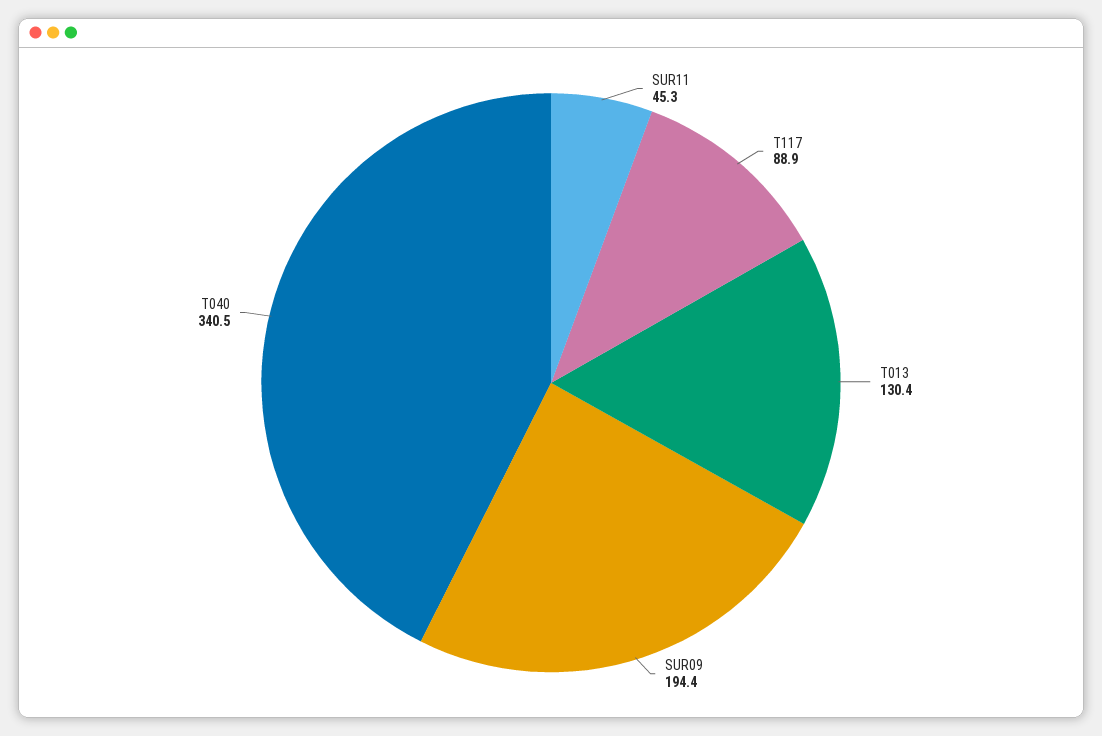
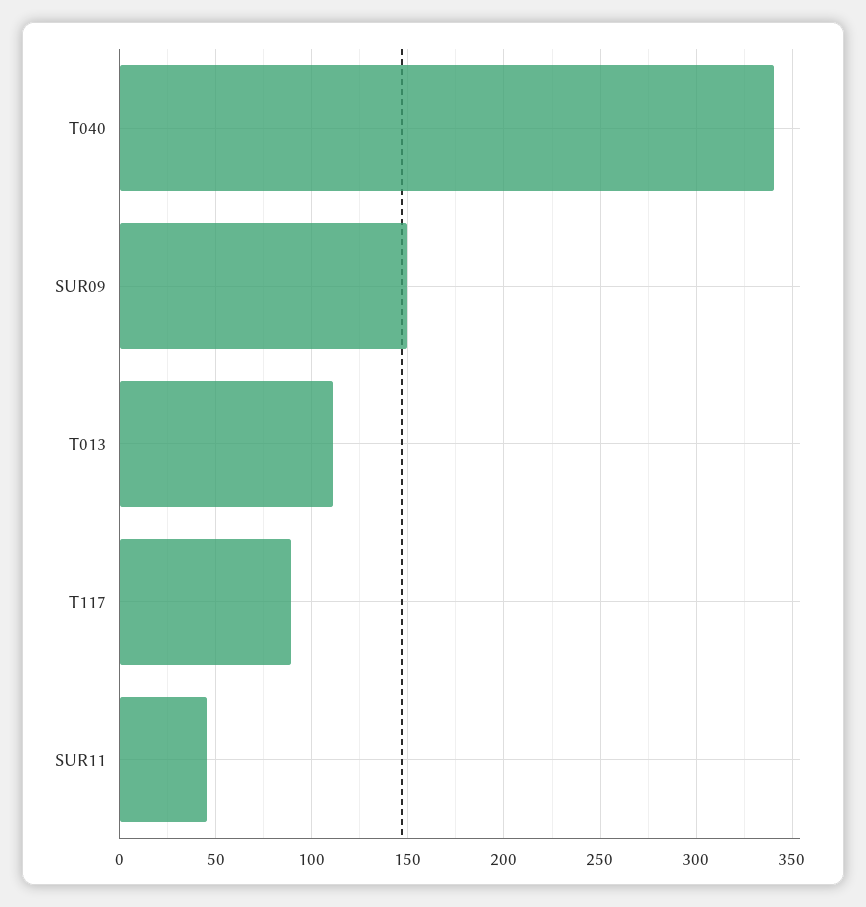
  {
    "SUR11": 45.3,
    "T117": 88.9,
-   "T013": 130.4,
+   "T013": 110,
-   "SUR09": 194.4,
+   "SUR09": 150,
    "T040": 340.5
  }

